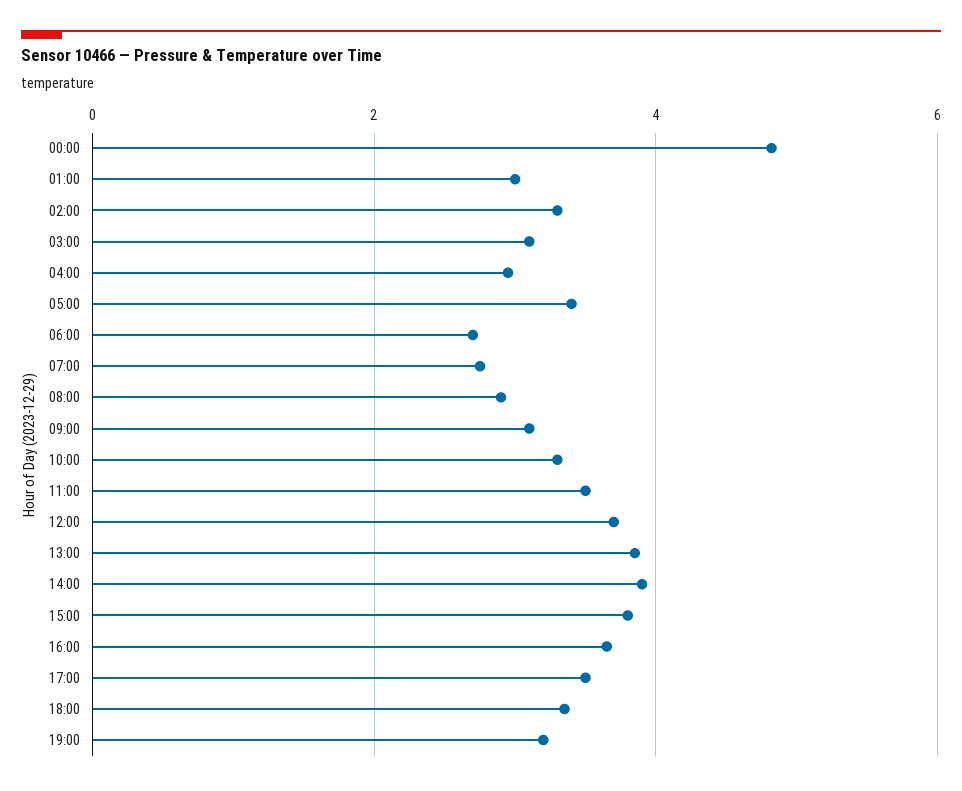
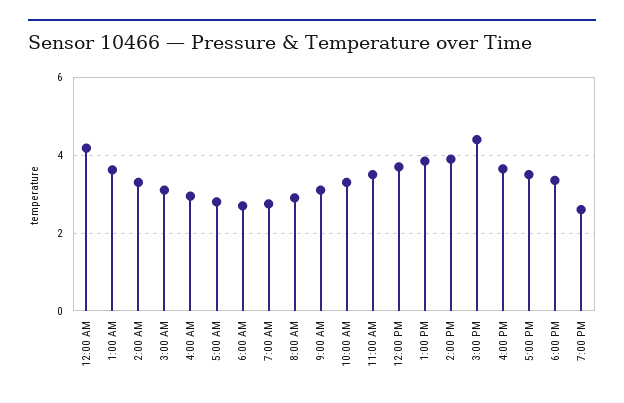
  {
-   "00:00": 4.8,
+   "00:00": 4.2,
-   "01:00": 3,
+   "01:00": 3.6,
    "02:00": 3.4,
    "03:00": 3.2,
    "04:00": 3,
-   "05:00": 3.4,
+   "05:00": 2.8,
    "06:00": 2.8,
    "07:00": 2.8,
    "08:00": 3,
    "09:00": 3.2,
    "10:00": 3.4,
    "11:00": 3.6,
    "12:00": 3.8,
    "13:00": 3.8,
    "14:00": 4,
-   "15:00": 3.8,
+   "15:00": 4.4,
    "16:00": 3.6,
    "17:00": 3.6,
    "18:00": 3.4,
-   "19:00": 3.2
+   "19:00": 2.6
  }

